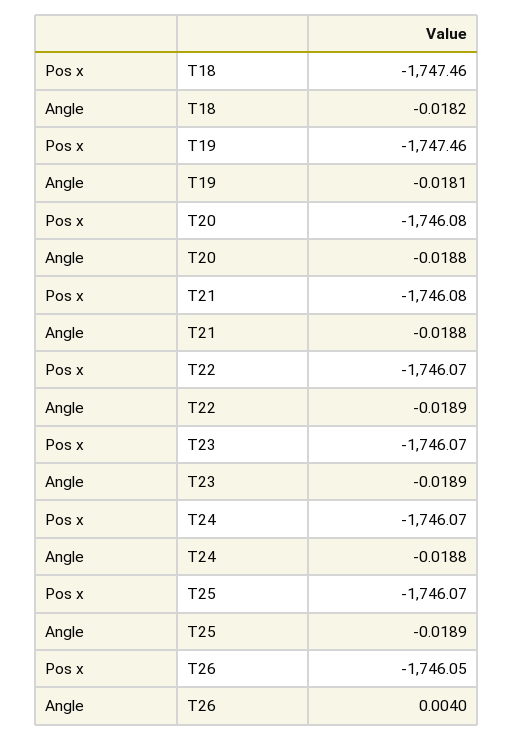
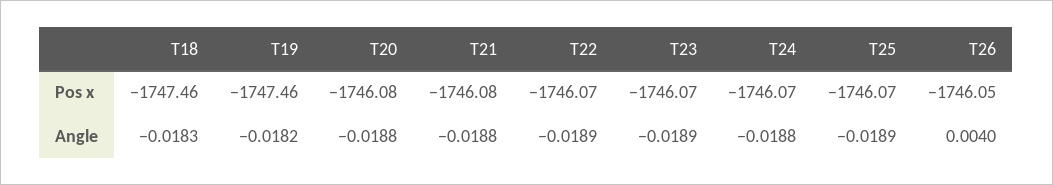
  {
    "Pos x": {
      "T18": -1747.46,
      "T19": -1747.46,
      "T20": -1746.08,
      "T21": -1746.08,
      "T22": -1746.07,
      "T23": -1746.07,
      "T24": -1746.07,
      "T25": -1746.07,
      "T26": -1746.05
    },
    "Angle": {
-     "T18": -0.0182,
+     "T18": -0.0183,
-     "T19": -0.0181,
+     "T19": -0.0182,
      "T20": -0.0188,
      "T21": -0.0188,
      "T22": -0.0189,
      "T23": -0.0189,
      "T24": -0.0188,
      "T25": -0.0189,
      "T26": 0.004
    }
  }

